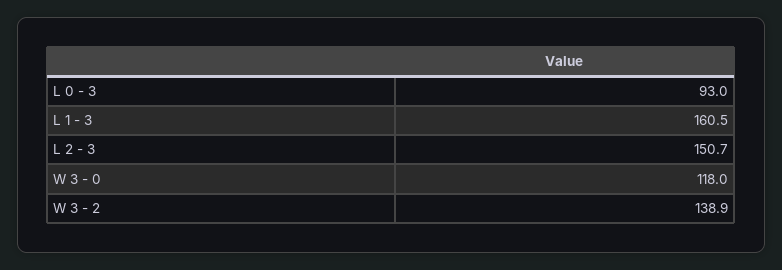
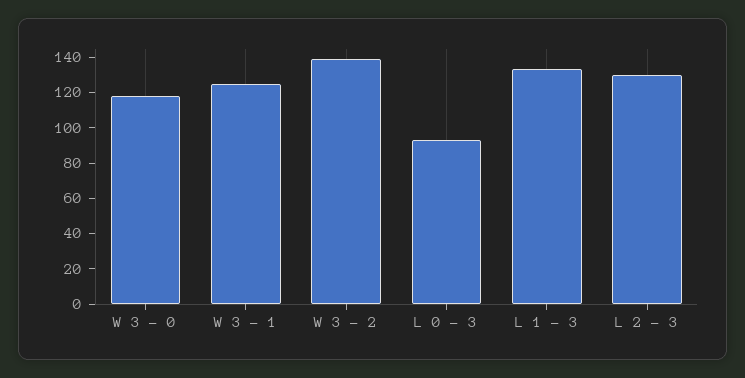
  {
    "L 0 - 3": 93,
-   "L 1 - 3": 160.5,
+   "L 1 - 3": 135,
-   "L 2 - 3": 150.7,
+   "L 2 - 3": 130,
    "W 3 - 0": 118,
-   "W 3 - 2": 138.9
+   "W 3 - 2": 138.9,
+   "W 3 - 1": 125
  }

